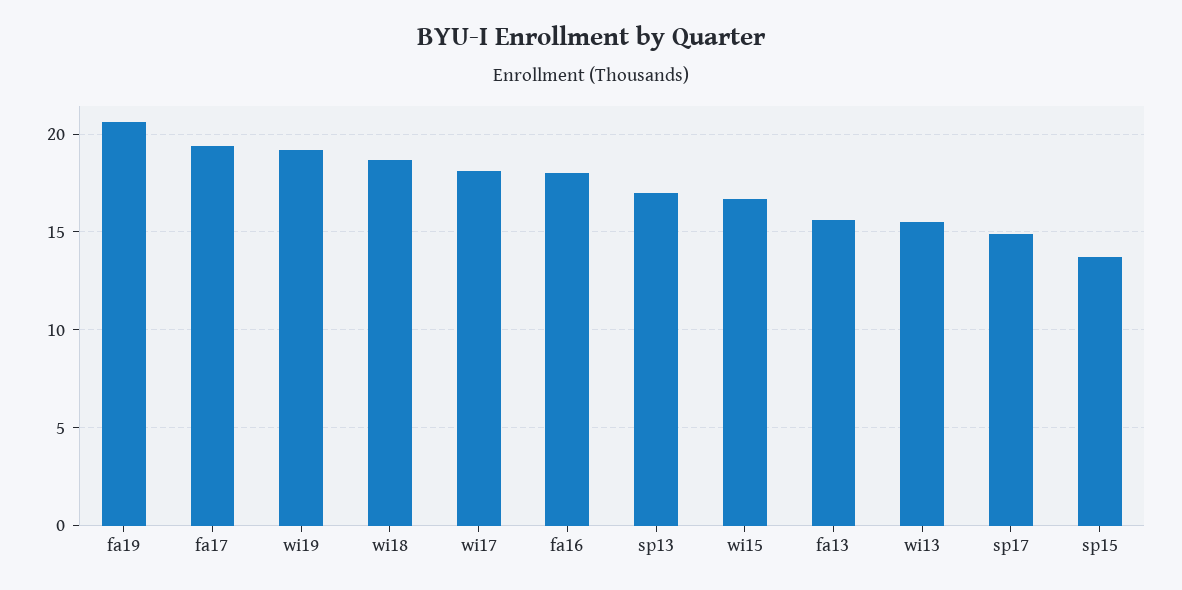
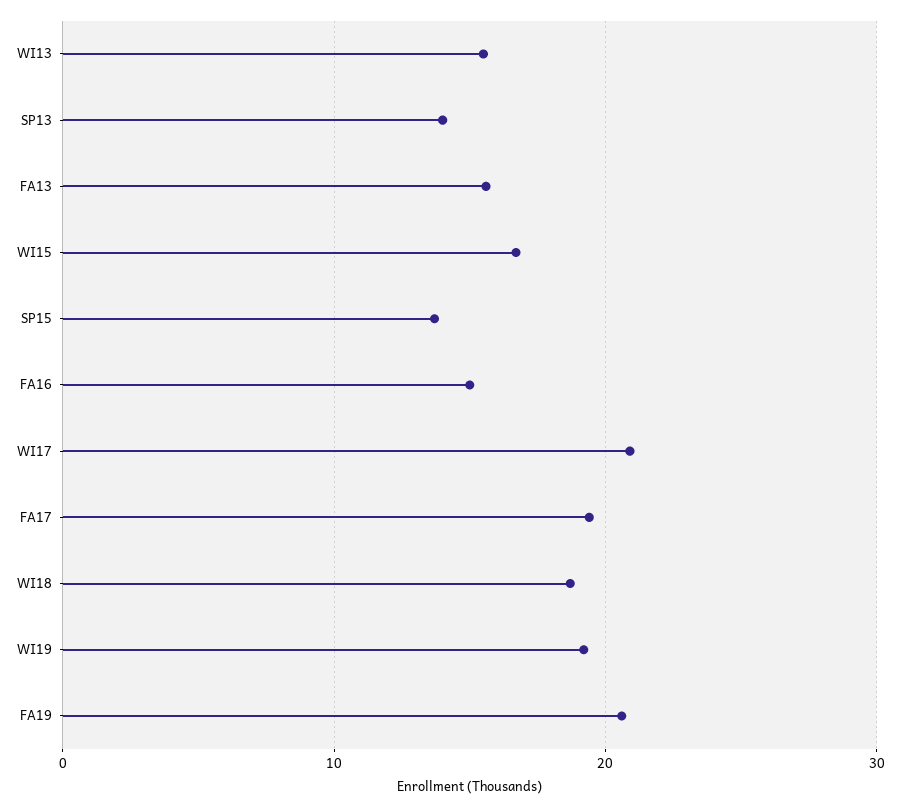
  {
    "fa19": 20.5,
    "fa17": 19.5,
    "wi19": 19,
    "wi18": 18.5,
-   "wi17": 18,
+   "wi17": 21,
-   "fa16": 18,
+   "fa16": 15,
-   "sp13": 17,
+   "sp13": 14,
    "wi15": 16.5,
    "fa13": 15.5,
    "wi13": 15.5,
-   "sp17": 15,
    "sp15": 13.5
  }

